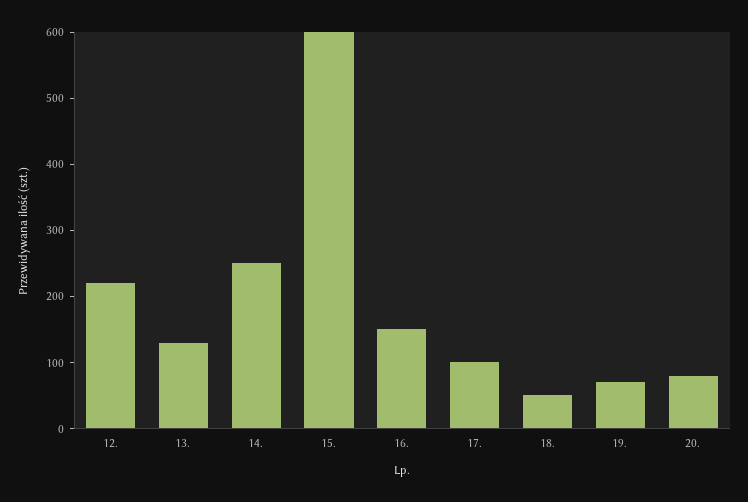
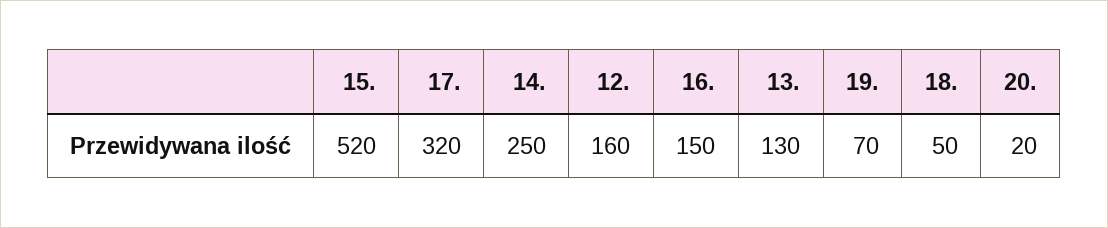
  {
-   "12.": 220,
+   "12.": 160,
    "13.": 130,
    "14.": 250,
-   "15.": 600,
+   "15.": 520,
    "16.": 150,
-   "17.": 100,
+   "17.": 320,
    "18.": 50,
    "19.": 70,
-   "20.": 80
+   "20.": 20
  }

